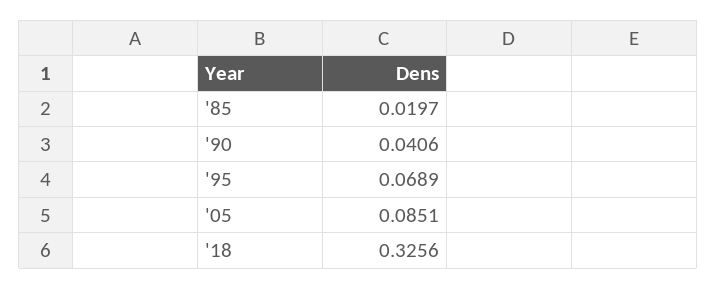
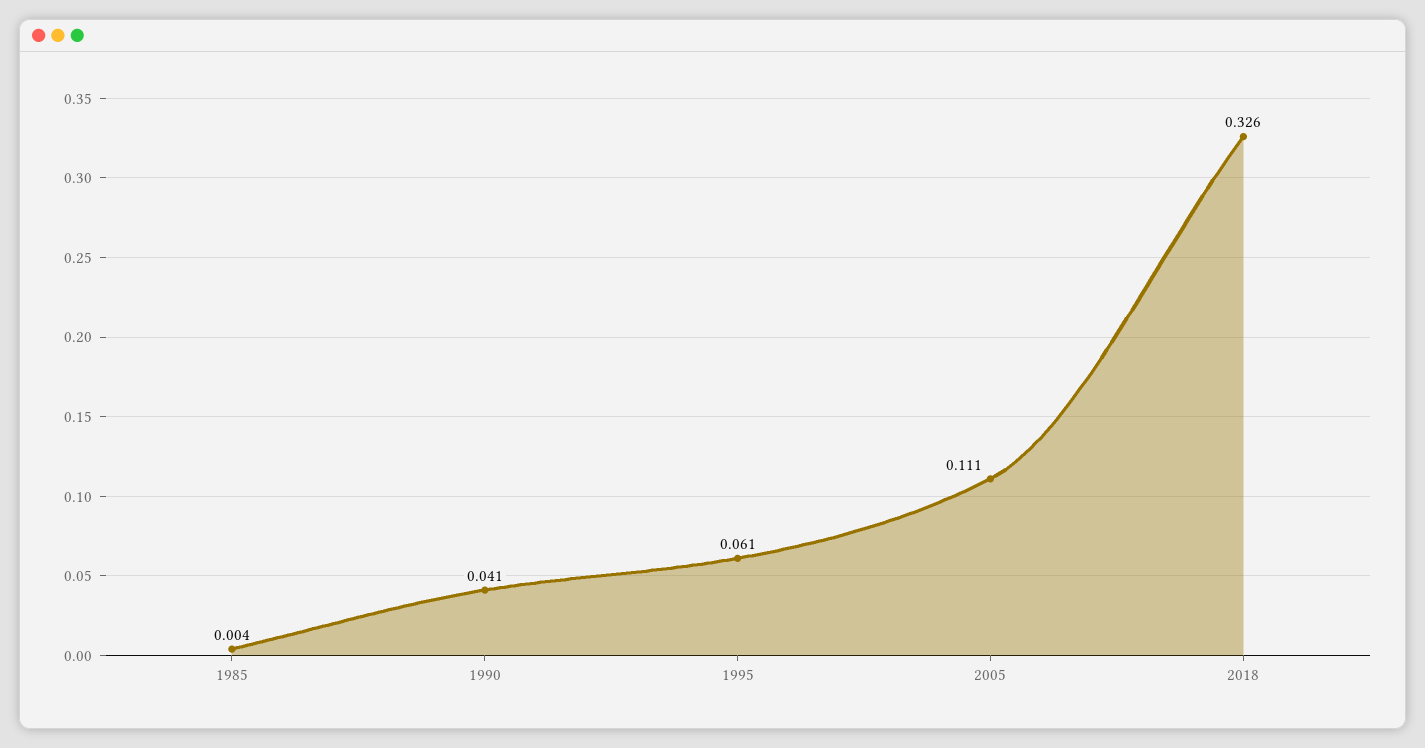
  {
-   "'85": 0.0197,
+   "'85": 0.004,
    "'90": 0.0406,
-   "'95": 0.0689,
+   "'95": 0.061,
-   "'05": 0.0851,
+   "'05": 0.111,
    "'18": 0.3256
  }

